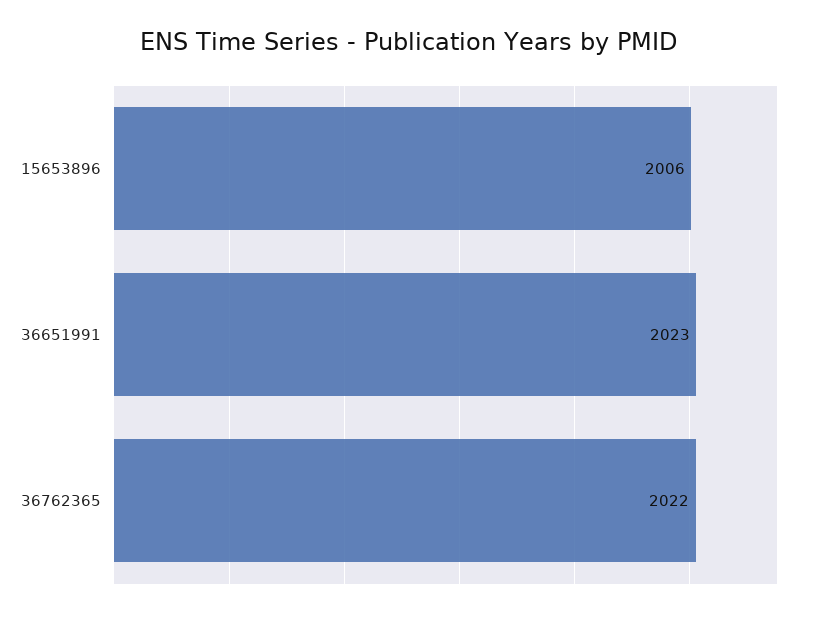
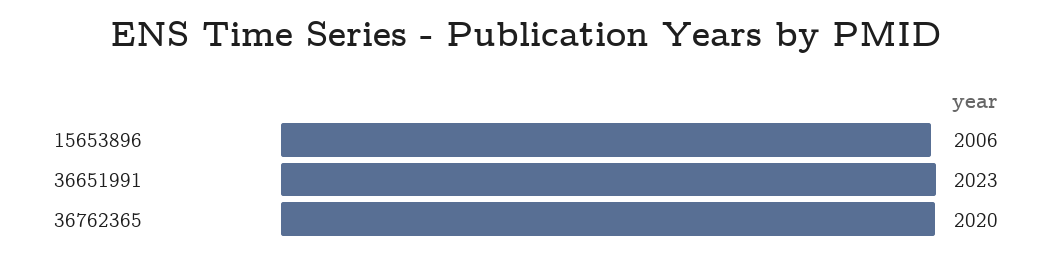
  {
    "15653896": 2006,
    "36651991": 2023,
-   "36762365": 2022
+   "36762365": 2020
  }

